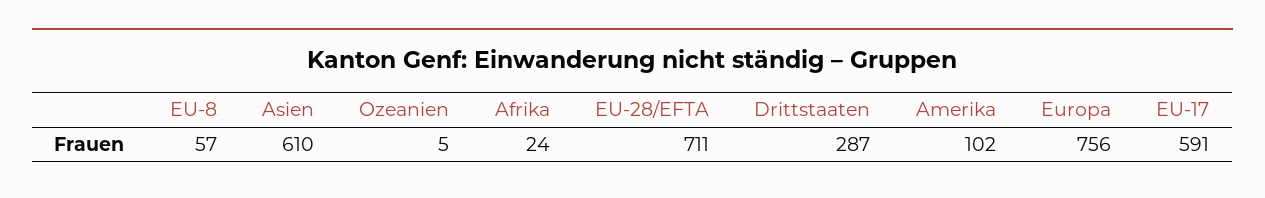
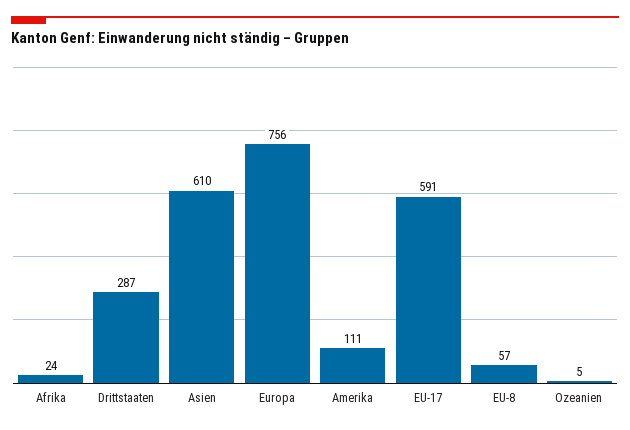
  {
    "EU-8": 57,
    "Asien": 610,
    "Ozeanien": 5,
    "Afrika": 24,
-   "EU-28/EFTA": 711,
    "Drittstaaten": 287,
-   "Amerika": 102,
+   "Amerika": 111,
    "Europa": 756,
    "EU-17": 591
  }

